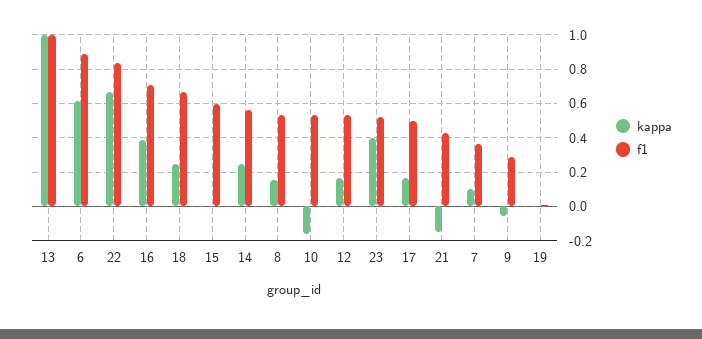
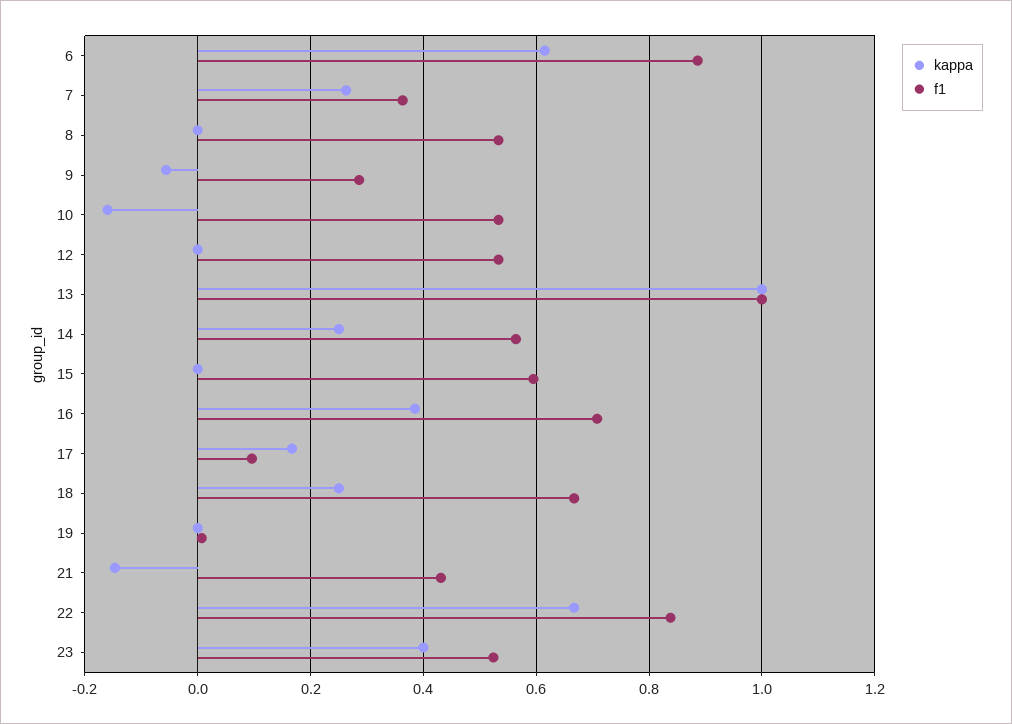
  {
    "kappa": {
      "13": 1,
      "6": 0.62,
      "22": 0.66,
      "16": 0.38,
      "18": 0.26,
      "15": 0,
      "14": 0.26,
-     "8": 0.15,
+     "8": 0,
      "10": -0.16,
-     "12": 0.15,
+     "12": 0,
      "23": 0.4,
      "17": 0.16,
      "21": -0.14,
-     "7": 0.1,
+     "7": 0.26,
      "9": -0.06,
      "19": 0
    },
    "f1": {
      "13": 1,
      "6": 0.88,
      "22": 0.84,
      "16": 0.7,
      "18": 0.66,
      "15": 0.6,
      "14": 0.56,
      "8": 0.54,
      "10": 0.54,
      "12": 0.54,
      "23": 0.52,
-     "17": 0.5,
+     "17": 0.1,
      "21": 0.44,
      "7": 0.36,
      "9": 0.28,
      "19": 0
    }
  }

